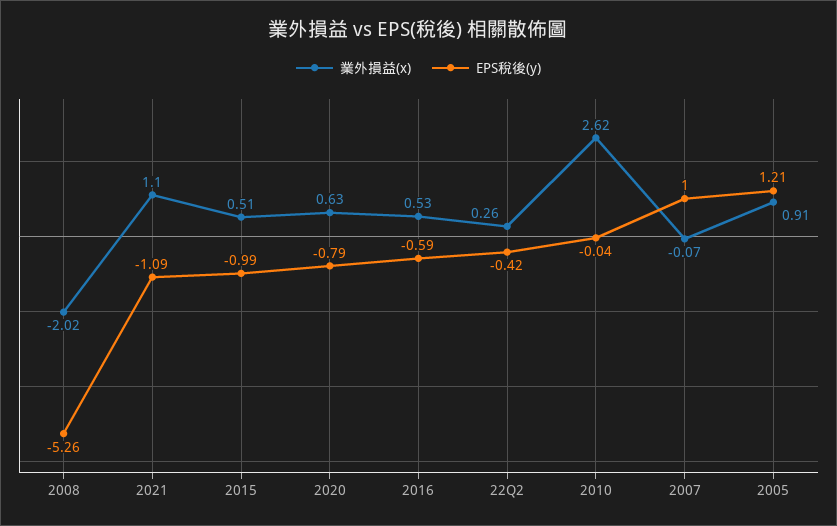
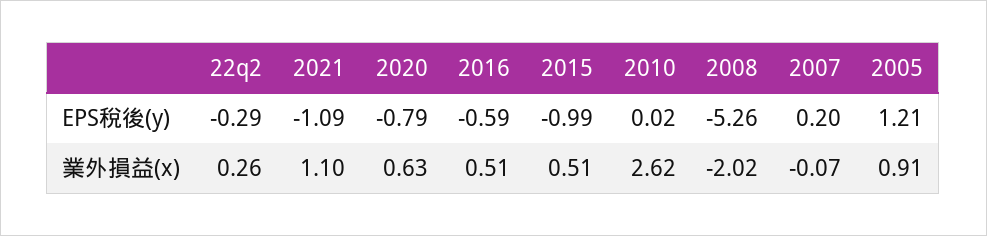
  {
    "業外損益(x)": {
      "2008": -2.02,
      "2021": 1.1,
      "2015": 0.51,
      "2020": 0.63,
-     "2016": 0.53,
+     "2016": 0.51,
      "22Q2": 0.26,
      "2010": 2.62,
      "2007": -0.07,
      "2005": 0.91
    },
    "EPS稅後(y)": {
      "2008": -5.26,
      "2021": -1.09,
      "2015": -0.99,
      "2020": -0.79,
      "2016": -0.59,
-     "22Q2": -0.42,
+     "22Q2": -0.29,
-     "2010": -0.04,
+     "2010": 0.02,
-     "2007": 1,
+     "2007": 0.2,
      "2005": 1.21
    }
  }

